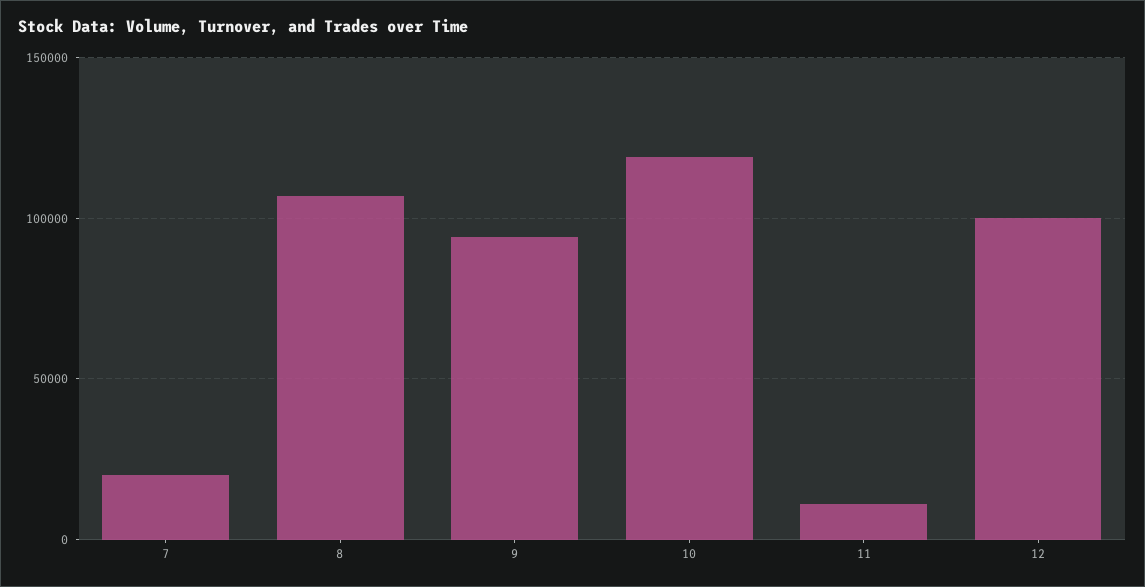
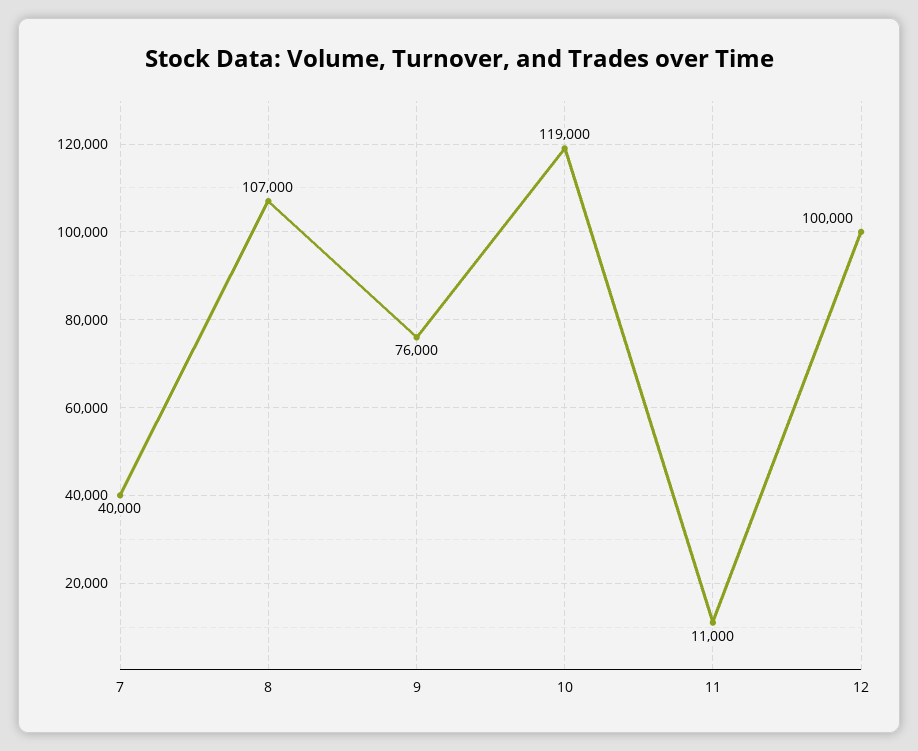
  {
-   "7": 20000,
+   "7": 40000,
    "8": 107000,
-   "9": 95000,
+   "9": 76000,
    "10": 119000,
    "11": 11000,
    "12": 100000
  }

